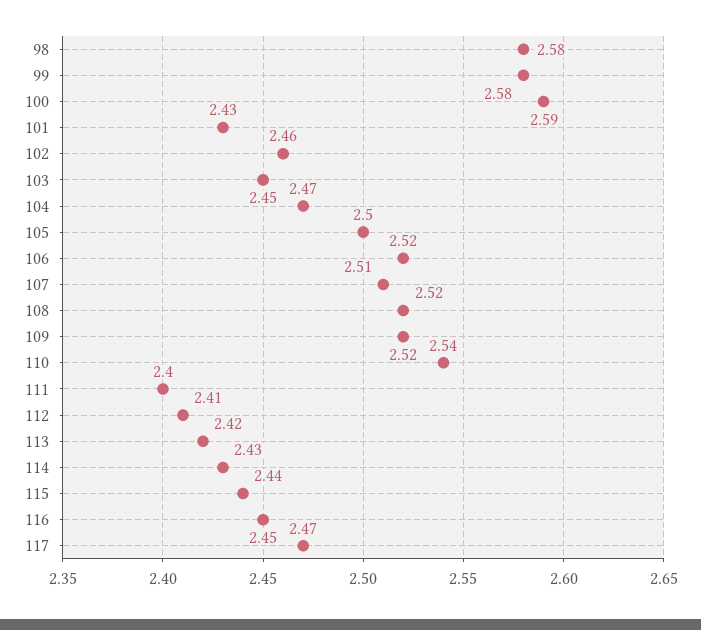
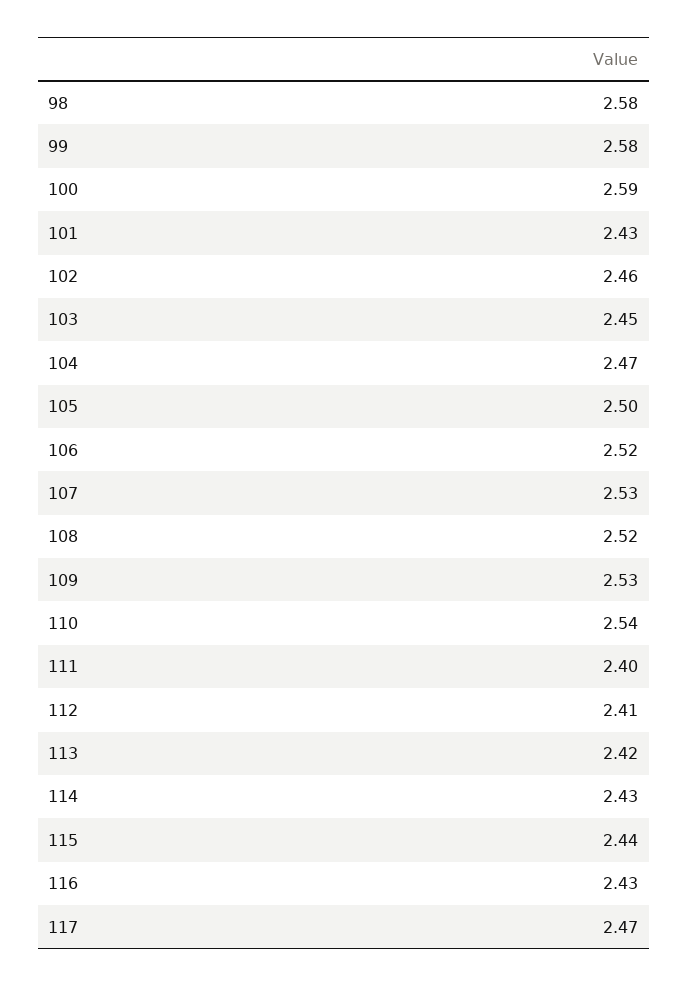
  {
    "98": 2.58,
    "99": 2.58,
    "100": 2.59,
    "101": 2.43,
    "102": 2.46,
    "103": 2.45,
    "104": 2.47,
    "105": 2.5,
    "106": 2.52,
-   "107": 2.51,
+   "107": 2.53,
    "108": 2.52,
-   "109": 2.52,
+   "109": 2.53,
    "110": 2.54,
    "111": 2.4,
    "112": 2.41,
    "113": 2.42,
    "114": 2.43,
    "115": 2.44,
-   "116": 2.45,
+   "116": 2.43,
    "117": 2.47
  }

